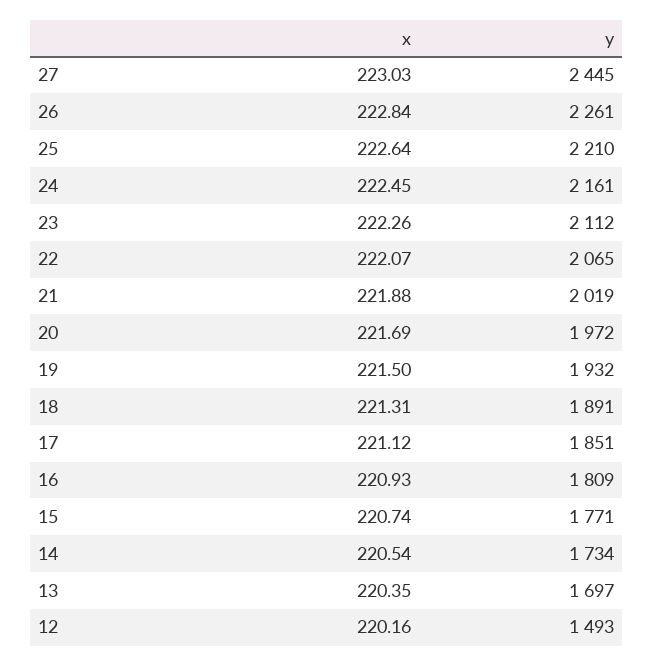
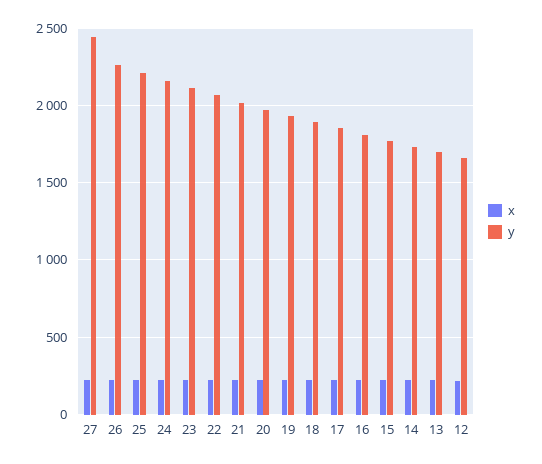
  {
    "x": {
      "27": 223.03,
      "26": 222.84,
      "25": 222.64,
      "24": 222.45,
      "23": 222.26,
      "22": 222.07,
      "21": 221.88,
      "20": 221.69,
      "19": 221.5,
      "18": 221.31,
      "17": 221.12,
      "16": 220.93,
      "15": 220.74,
      "14": 220.54,
      "13": 220.35,
      "12": 220.16
    },
    "y": {
      "27": 2445,
      "26": 2261,
      "25": 2210,
      "24": 2161,
      "23": 2112,
      "22": 2065,
      "21": 2019,
      "20": 1972,
      "19": 1932,
      "18": 1891,
      "17": 1851,
      "16": 1809,
      "15": 1771,
      "14": 1734,
      "13": 1697,
-     "12": 1493
+     "12": 1650
    }
  }

